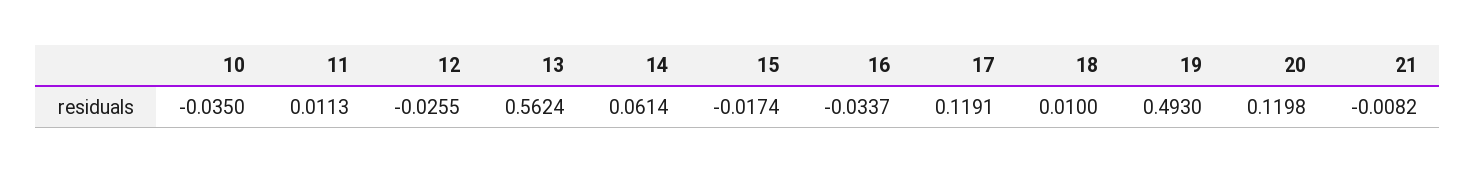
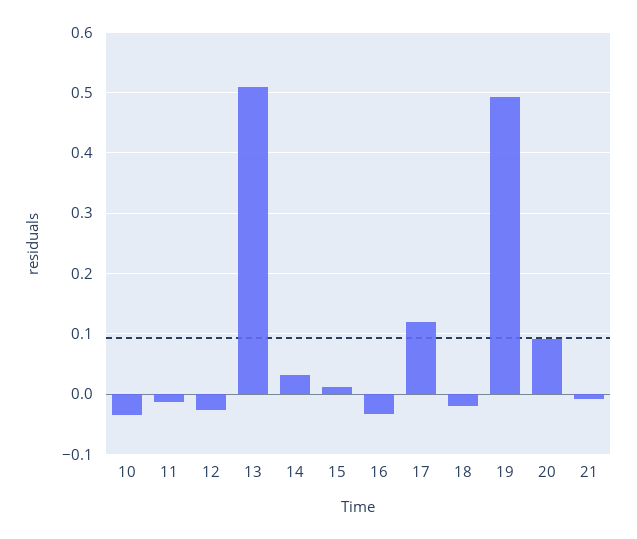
  {
    "10": -0.035,
-   "11": 0.0113,
+   "11": -0.01,
    "12": -0.0255,
-   "13": 0.5624,
+   "13": 0.51,
-   "14": 0.0614,
+   "14": 0.03,
-   "15": -0.0174,
+   "15": 0.01,
    "16": -0.0337,
    "17": 0.1191,
-   "18": 0.01,
+   "18": -0.02,
    "19": 0.493,
-   "20": 0.1198,
+   "20": 0.09,
    "21": -0.0082
  }

